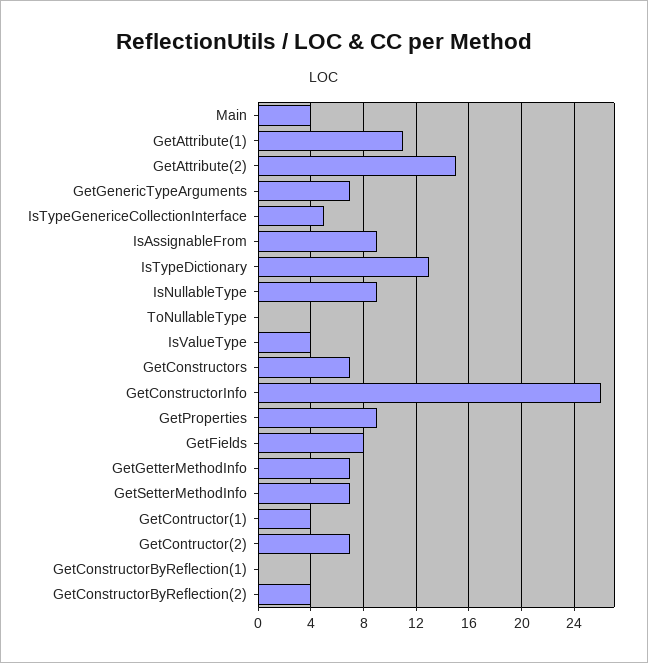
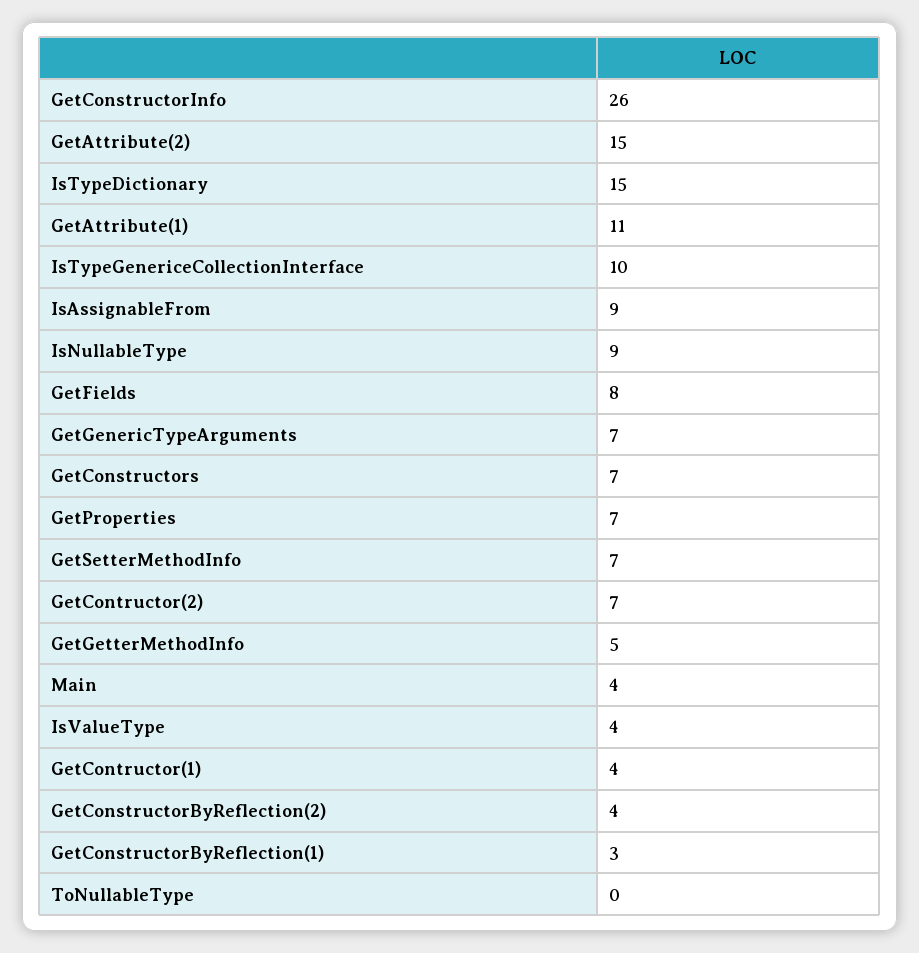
  {
    "Main": 4,
    "GetAttribute(1)": 11,
    "GetAttribute(2)": 15,
    "GetGenericTypeArguments": 7,
-   "IsTypeGenericeCollectionInterface": 5,
+   "IsTypeGenericeCollectionInterface": 10,
    "IsAssignableFrom": 9,
-   "IsTypeDictionary": 13,
+   "IsTypeDictionary": 15,
    "IsNullableType": 9,
    "ToNullableType": 0,
    "IsValueType": 4,
    "GetConstructors": 7,
    "GetConstructorInfo": 26,
-   "GetProperties": 9,
+   "GetProperties": 7,
    "GetFields": 8,
-   "GetGetterMethodInfo": 7,
+   "GetGetterMethodInfo": 5,
    "GetSetterMethodInfo": 7,
    "GetContructor(1)": 4,
    "GetContructor(2)": 7,
-   "GetConstructorByReflection(1)": 0,
+   "GetConstructorByReflection(1)": 3,
    "GetConstructorByReflection(2)": 4
  }

